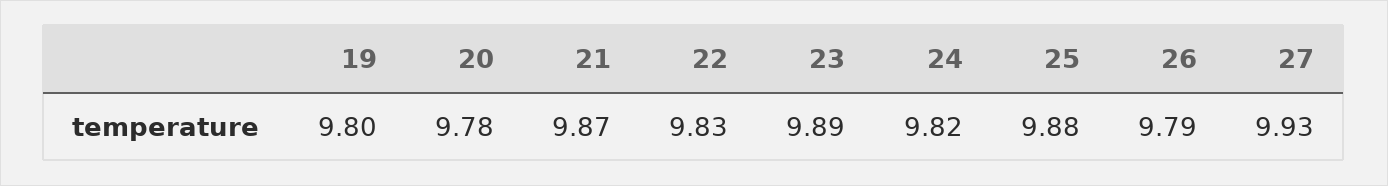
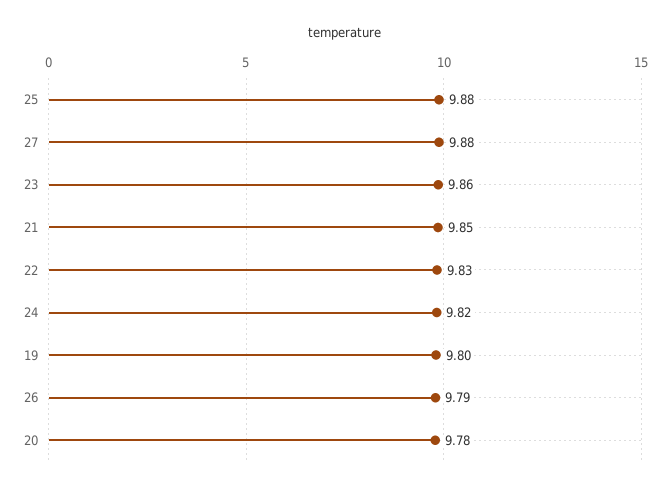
  {
    "19": 9.8,
    "20": 9.78,
-   "21": 9.87,
+   "21": 9.85,
    "22": 9.83,
-   "23": 9.89,
+   "23": 9.86,
    "24": 9.82,
    "25": 9.88,
    "26": 9.79,
-   "27": 9.93
+   "27": 9.88
  }

